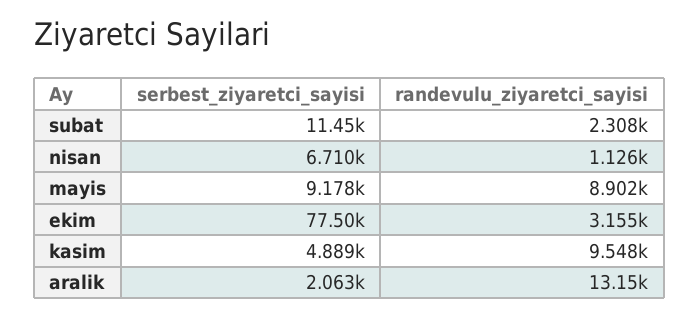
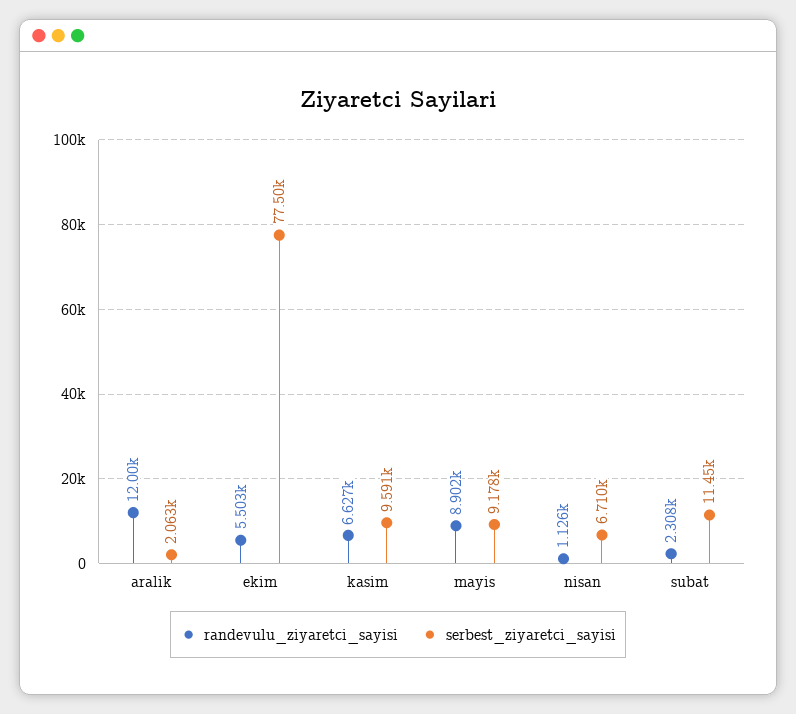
  {
    "serbest_ziyaretci_sayisi": {
      "subat": 11450,
      "nisan": 6710,
      "mayis": 9178,
      "ekim": 77500,
-     "kasim": 4889,
+     "kasim": 9591,
      "aralik": 2063
    },
    "randevulu_ziyaretci_sayisi": {
      "subat": 2308,
      "nisan": 1126,
      "mayis": 8902,
-     "ekim": 3155,
+     "ekim": 5503,
-     "kasim": 9548,
+     "kasim": 6627,
-     "aralik": 13150
+     "aralik": 12000
    }
  }

